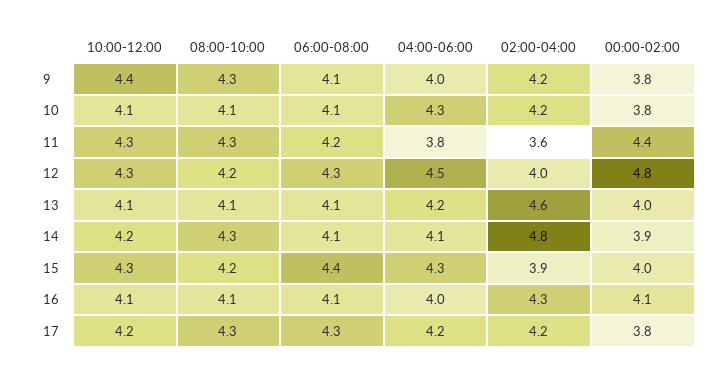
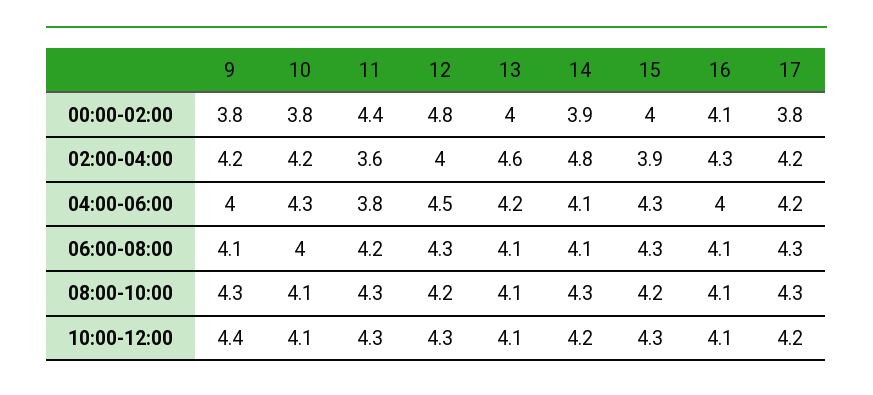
  {
    "10:00-12:00": {
      "9": 4.4,
      "10": 4.1,
      "11": 4.3,
      "12": 4.3,
      "13": 4.1,
      "14": 4.2,
      "15": 4.3,
      "16": 4.1,
      "17": 4.2
    },
    "08:00-10:00": {
      "9": 4.3,
      "10": 4.1,
      "11": 4.3,
      "12": 4.2,
      "13": 4.1,
      "14": 4.3,
      "15": 4.2,
      "16": 4.1,
      "17": 4.3
    },
    "06:00-08:00": {
      "9": 4.1,
-     "10": 4.1,
+     "10": 4,
      "11": 4.2,
      "12": 4.3,
      "13": 4.1,
      "14": 4.1,
-     "15": 4.4,
+     "15": 4.3,
      "16": 4.1,
      "17": 4.3
    },
    "04:00-06:00": {
      "9": 4,
      "10": 4.3,
      "11": 3.8,
      "12": 4.5,
      "13": 4.2,
      "14": 4.1,
      "15": 4.3,
      "16": 4,
      "17": 4.2
    },
    "02:00-04:00": {
      "9": 4.2,
      "10": 4.2,
      "11": 3.6,
      "12": 4,
      "13": 4.6,
      "14": 4.8,
      "15": 3.9,
      "16": 4.3,
      "17": 4.2
    },
    "00:00-02:00": {
      "9": 3.8,
      "10": 3.8,
      "11": 4.4,
      "12": 4.8,
      "13": 4,
      "14": 3.9,
      "15": 4,
      "16": 4.1,
      "17": 3.8
    }
  }

